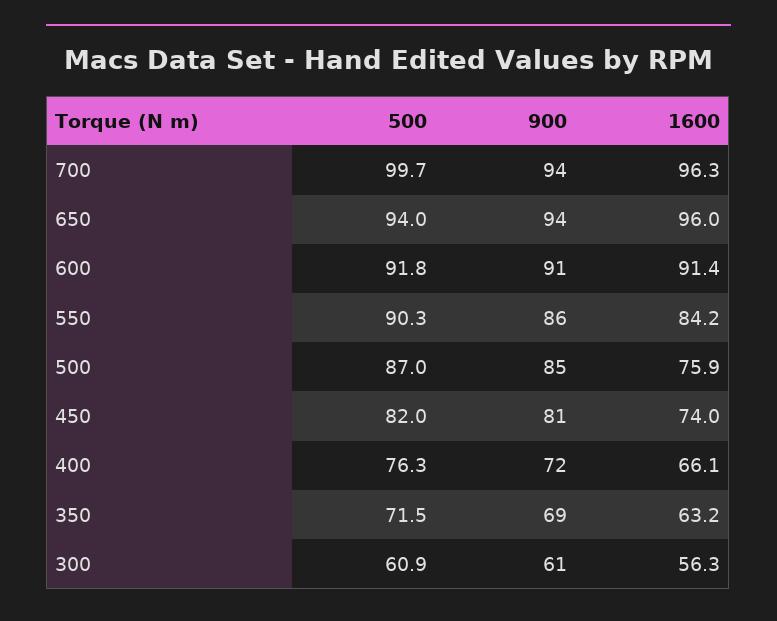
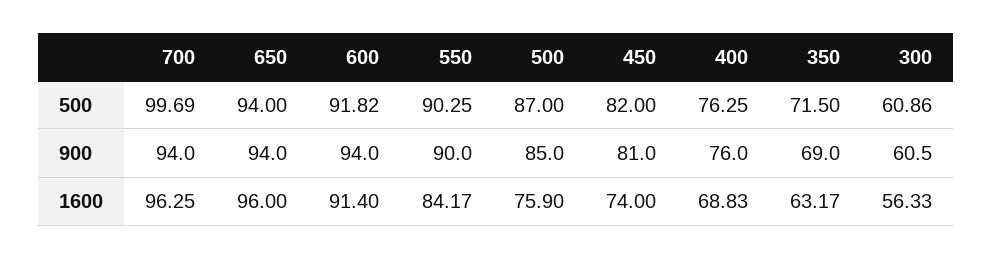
  {
    "500": {
      "700": 99.69,
      "650": 94,
      "600": 91.82,
      "550": 90.25,
      "500": 87,
      "450": 82,
      "400": 76.25,
      "350": 71.5,
      "300": 60.86
    },
    "900": {
      "700": 94,
      "650": 94,
-     "600": 91,
+     "600": 94,
-     "550": 86,
+     "550": 90,
      "500": 85,
      "450": 81,
-     "400": 72,
+     "400": 76,
      "350": 69,
      "300": 60.5
    },
    "1600": {
      "700": 96.25,
      "650": 96,
      "600": 91.4,
      "550": 84.17,
      "500": 75.9,
      "450": 74,
-     "400": 66.1,
+     "400": 68.83,
      "350": 63.17,
      "300": 56.33
    }
  }

